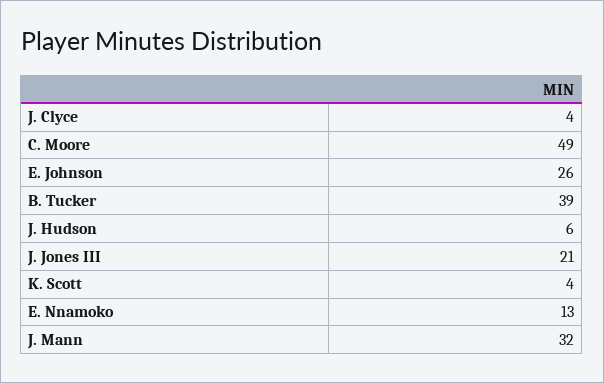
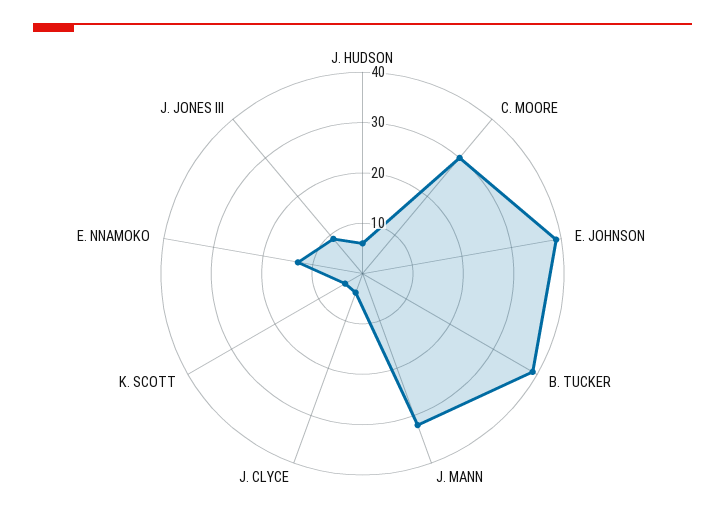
  {
    "J. Clyce": 4,
-   "C. Moore": 49,
+   "C. Moore": 30,
-   "E. Johnson": 26,
+   "E. Johnson": 40,
    "B. Tucker": 39,
    "J. Hudson": 6,
-   "J. Jones III": 21,
+   "J. Jones III": 10,
    "K. Scott": 4,
    "E. Nnamoko": 13,
    "J. Mann": 32
  }

